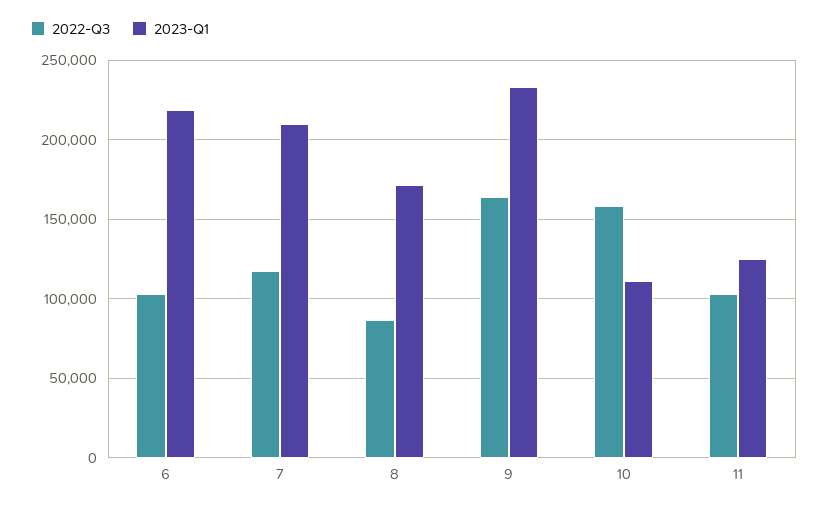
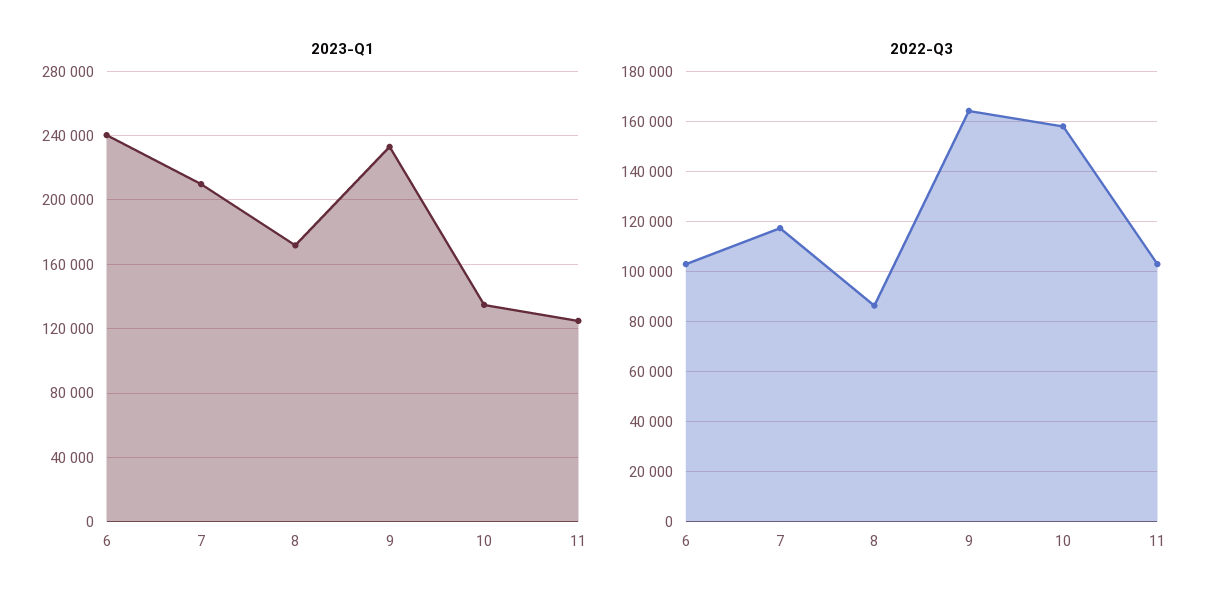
  {
    "2022-Q3": {
      "6": 102500,
      "7": 117500,
      "8": 87500,
      "9": 165000,
      "10": 157500,
      "11": 102500
    },
    "2023-Q1": {
-     "6": 220000,
+     "6": 240000,
      "7": 210000,
      "8": 170000,
      "9": 235000,
-     "10": 110000,
+     "10": 135000,
      "11": 125000
    }
  }

